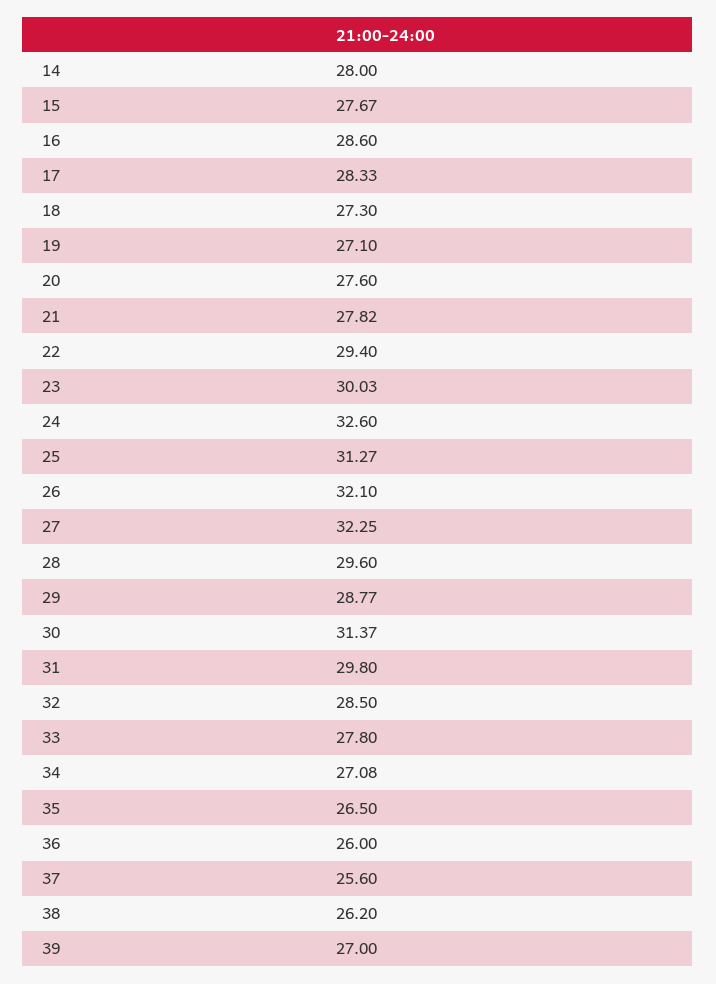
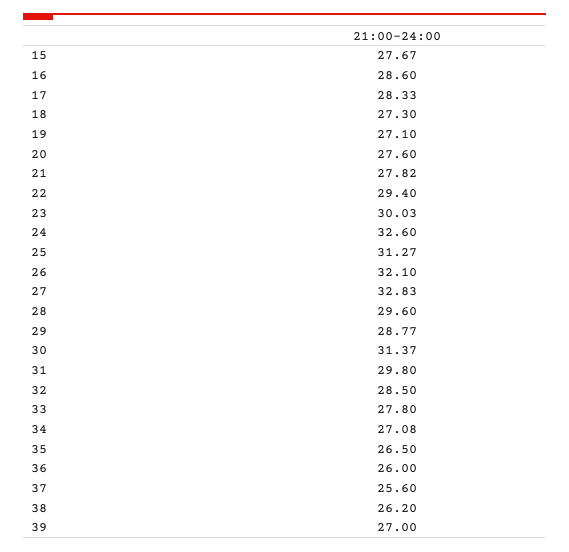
  {
-   "14": 28,
    "15": 27.67,
    "16": 28.6,
    "17": 28.33,
    "18": 27.3,
    "19": 27.1,
    "20": 27.6,
    "21": 27.82,
    "22": 29.4,
    "23": 30.03,
    "24": 32.6,
    "25": 31.27,
    "26": 32.1,
-   "27": 32.25,
+   "27": 32.83,
    "28": 29.6,
    "29": 28.77,
    "30": 31.37,
    "31": 29.8,
    "32": 28.5,
    "33": 27.8,
    "34": 27.08,
    "35": 26.5,
    "36": 26,
    "37": 25.6,
    "38": 26.2,
    "39": 27
  }

